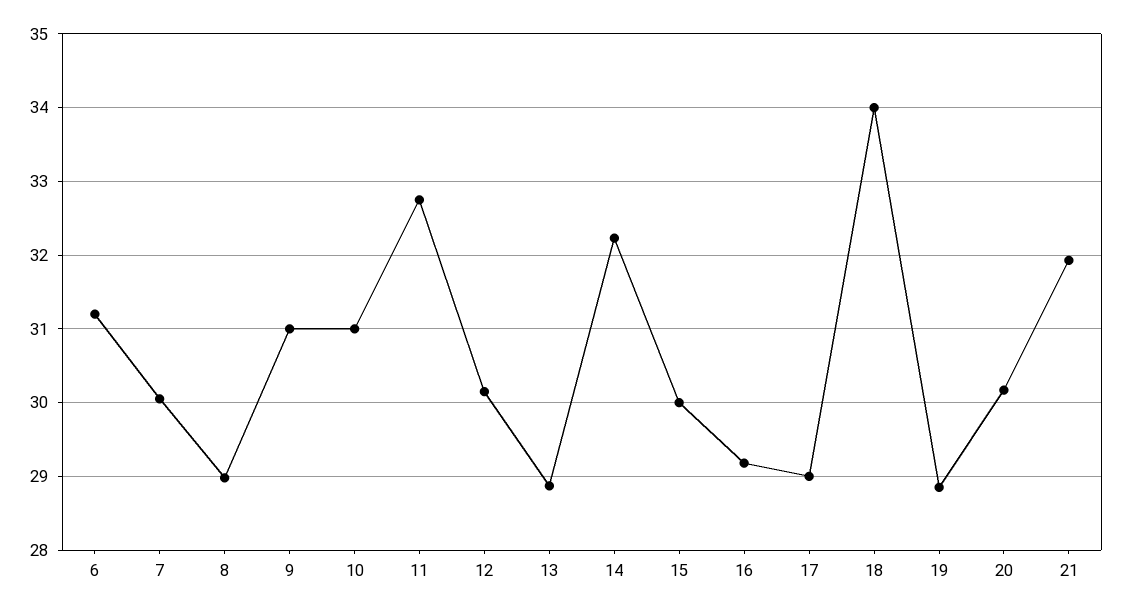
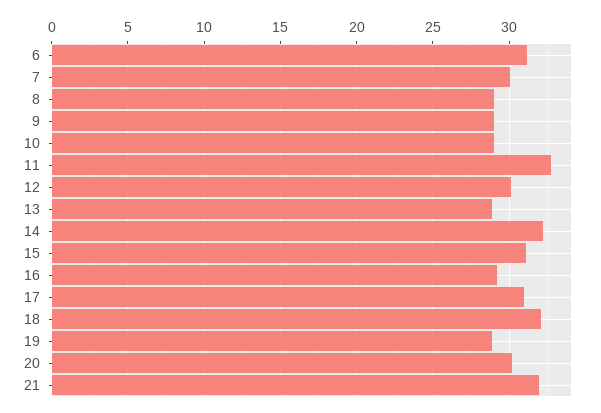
  {
    "6": 31.2,
    "7": 30.1,
    "8": 29,
-   "9": 31,
+   "9": 29,
-   "10": 31,
+   "10": 29,
    "11": 32.8,
    "12": 30.2,
    "13": 28.9,
    "14": 32.2,
-   "15": 30,
+   "15": 31,
    "16": 29.2,
-   "17": 29,
+   "17": 31,
-   "18": 34,
+   "18": 32,
    "19": 28.9,
    "20": 30.2,
    "21": 31.9
  }

